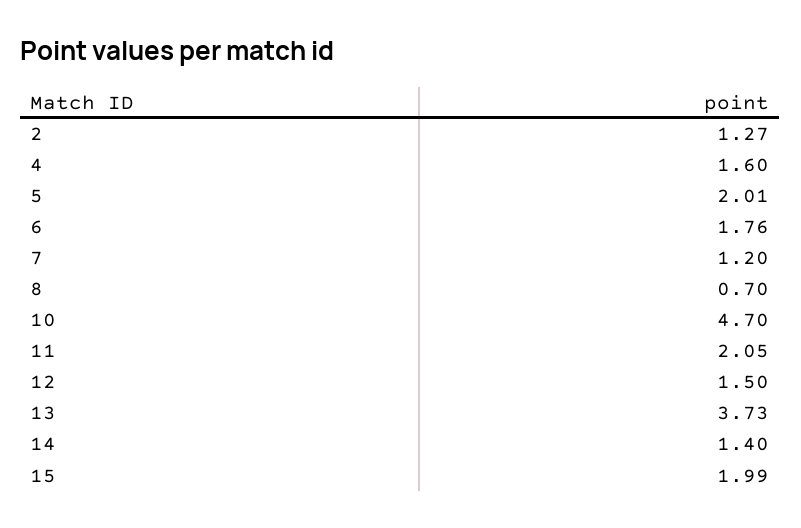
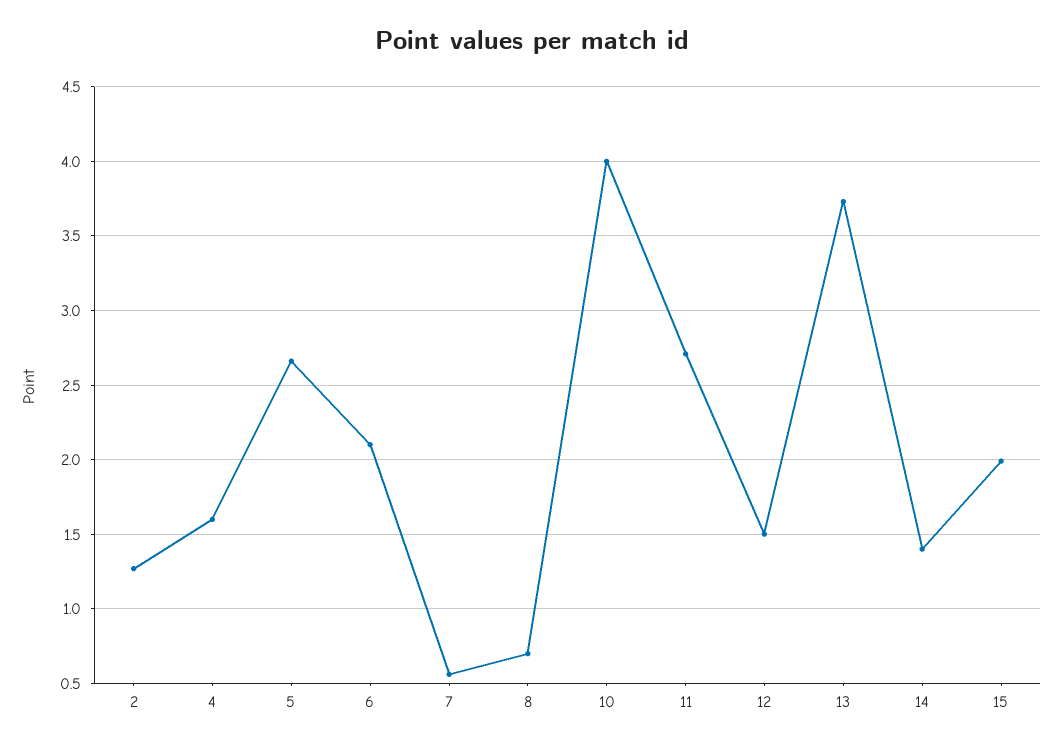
  {
    "2": 1.27,
    "4": 1.6,
-   "5": 2.01,
+   "5": 2.65,
-   "6": 1.76,
+   "6": 2.1,
-   "7": 1.2,
+   "7": 0.55,
    "8": 0.7,
-   "10": 4.7,
+   "10": 4,
-   "11": 2.05,
+   "11": 2.7,
    "12": 1.5,
    "13": 3.73,
    "14": 1.4,
    "15": 1.99
  }

